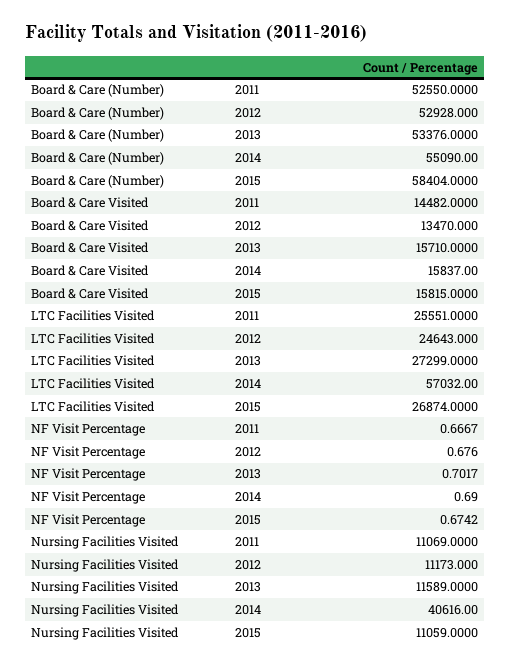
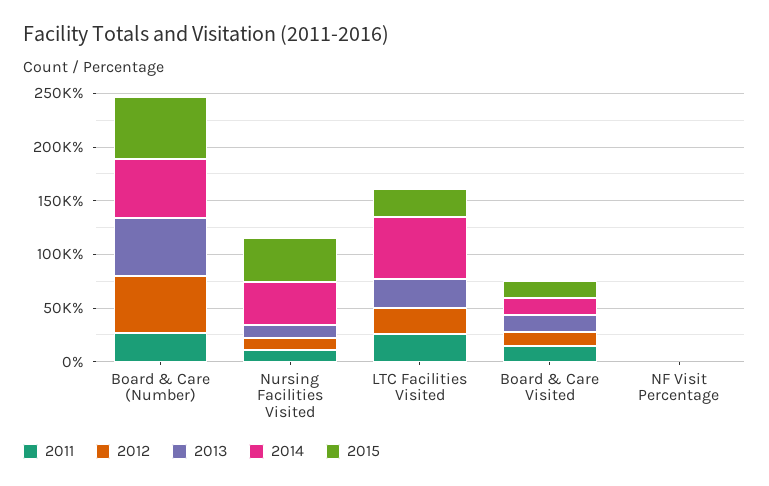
  {
    "2011": {
-     "Board & Care (Number)": 52550,
+     "Board & Care (Number)": 30000,
      "Board & Care Visited": 14482,
      "LTC Facilities Visited": 25551,
      "NF Visit Percentage": 0.6667,
      "Nursing Facilities Visited": 11069
    },
    "2012": {
      "Board & Care (Number)": 52928,
      "Board & Care Visited": 13470,
      "LTC Facilities Visited": 24643,
      "NF Visit Percentage": 0.676,
      "Nursing Facilities Visited": 11173
    },
    "2013": {
      "Board & Care (Number)": 53376,
      "Board & Care Visited": 15710,
      "LTC Facilities Visited": 27299,
      "NF Visit Percentage": 0.7017,
      "Nursing Facilities Visited": 11589
    },
    "2014": {
      "Board & Care (Number)": 55090,
      "Board & Care Visited": 15837,
      "LTC Facilities Visited": 57032,
      "NF Visit Percentage": 0.69,
      "Nursing Facilities Visited": 40616
    },
    "2015": {
      "Board & Care (Number)": 58404,
      "Board & Care Visited": 15815,
      "LTC Facilities Visited": 26874,
      "NF Visit Percentage": 0.6742,
-     "Nursing Facilities Visited": 11059
+     "Nursing Facilities Visited": 40000
    }
  }

